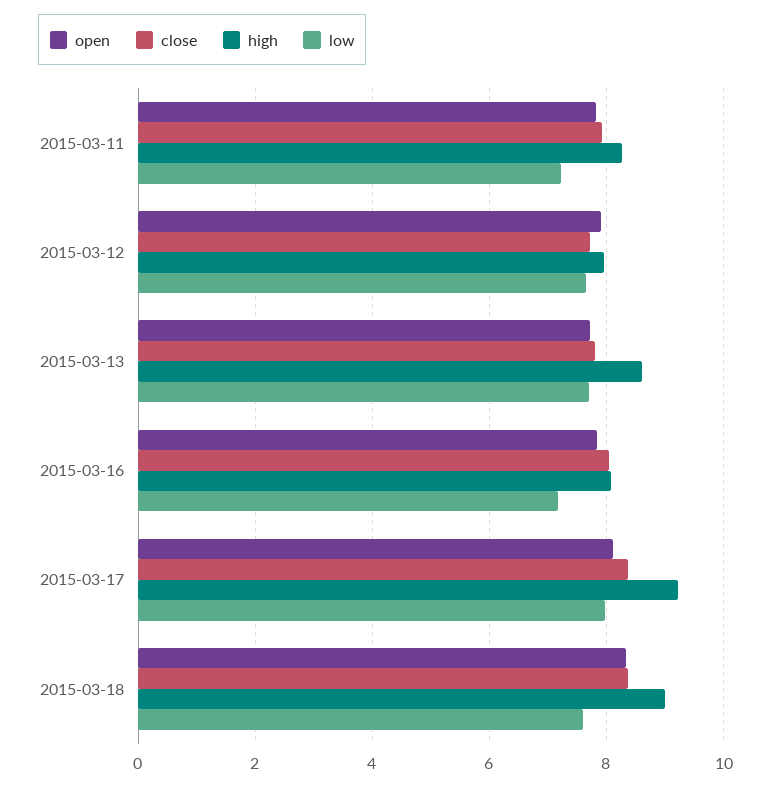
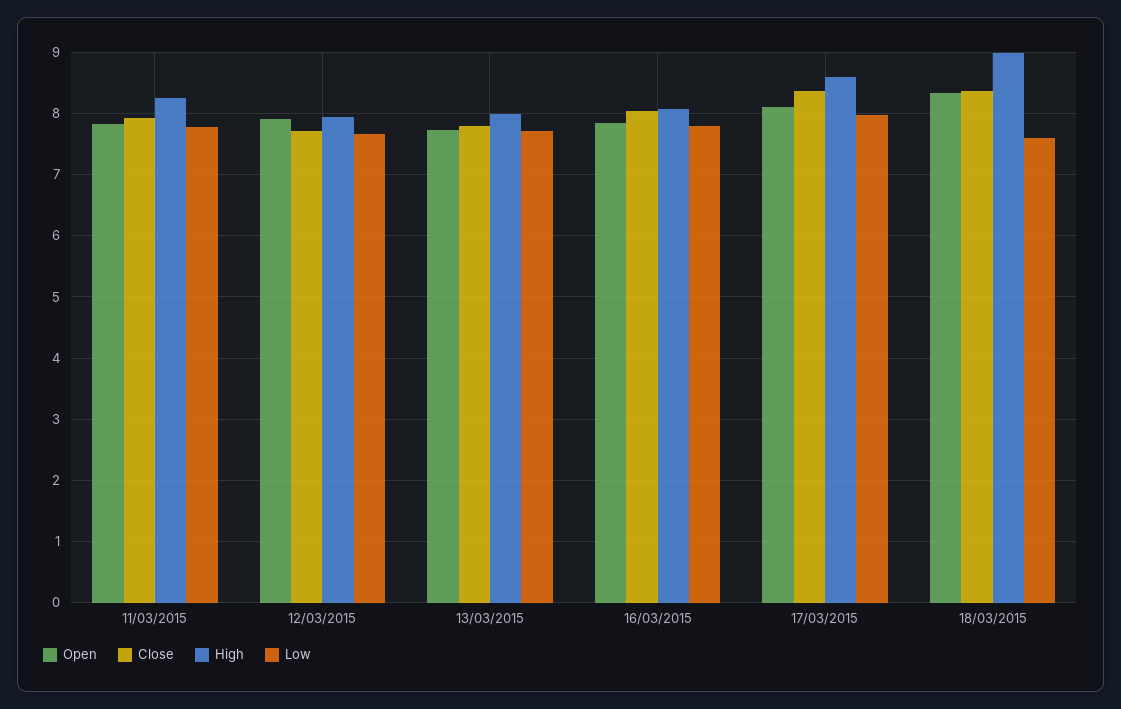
  {
    "open": {
      "2015-03-11": 7.8,
      "2015-03-12": 7.9,
      "2015-03-13": 7.7,
      "2015-03-16": 7.8,
      "2015-03-17": 8.1,
      "2015-03-18": 8.3
    },
    "close": {
      "2015-03-11": 7.9,
      "2015-03-12": 7.7,
      "2015-03-13": 7.8,
      "2015-03-16": 8,
      "2015-03-17": 8.4,
      "2015-03-18": 8.4
    },
    "high": {
      "2015-03-11": 8.3,
      "2015-03-12": 7.9,
-     "2015-03-13": 8.6,
+     "2015-03-13": 8,
      "2015-03-16": 8.1,
-     "2015-03-17": 9.2,
+     "2015-03-17": 8.6,
      "2015-03-18": 9
    },
    "low": {
-     "2015-03-11": 7.2,
+     "2015-03-11": 7.8,
      "2015-03-12": 7.7,
      "2015-03-13": 7.7,
-     "2015-03-16": 7.2,
+     "2015-03-16": 7.8,
      "2015-03-17": 8,
      "2015-03-18": 7.6
    }
  }

